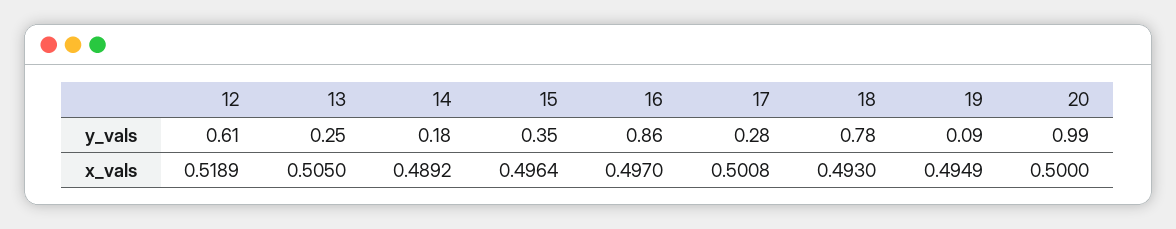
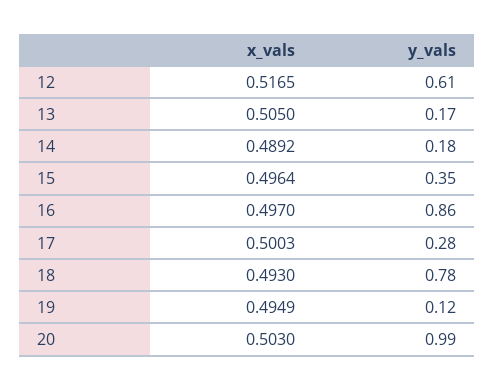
  {
    "12": {
      "y_vals": 0.61,
-     "x_vals": 0.5189
+     "x_vals": 0.5165
    },
    "13": {
-     "y_vals": 0.25,
+     "y_vals": 0.17,
      "x_vals": 0.505
    },
    "14": {
      "y_vals": 0.18,
      "x_vals": 0.4892
    },
    "15": {
      "y_vals": 0.35,
      "x_vals": 0.4964
    },
    "16": {
      "y_vals": 0.86,
      "x_vals": 0.497
    },
    "17": {
      "y_vals": 0.28,
-     "x_vals": 0.5008
+     "x_vals": 0.5003
    },
    "18": {
      "y_vals": 0.78,
      "x_vals": 0.493
    },
    "19": {
-     "y_vals": 0.09,
+     "y_vals": 0.12,
      "x_vals": 0.4949
    },
    "20": {
      "y_vals": 0.99,
-     "x_vals": 0.5
+     "x_vals": 0.503
    }
  }

